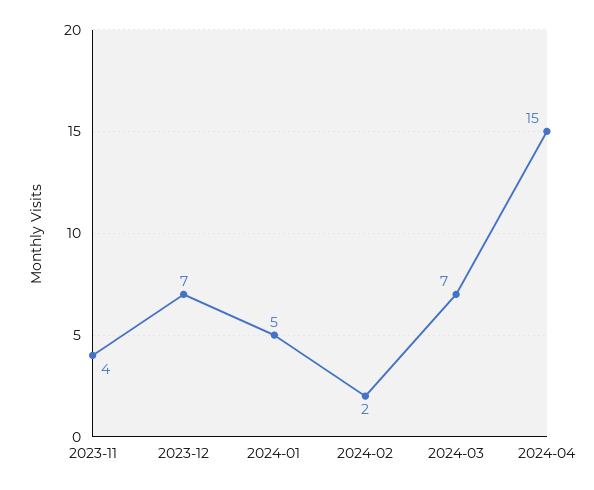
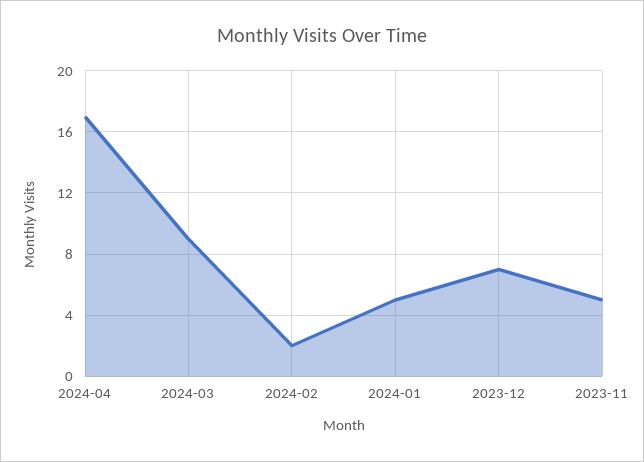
  {
-   "2023-11": 4,
+   "2023-11": 5,
    "2023-12": 7,
    "2024-01": 5,
    "2024-02": 2,
-   "2024-03": 7,
+   "2024-03": 9,
-   "2024-04": 15
+   "2024-04": 17
  }

